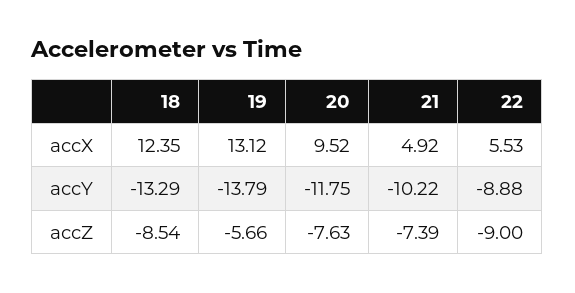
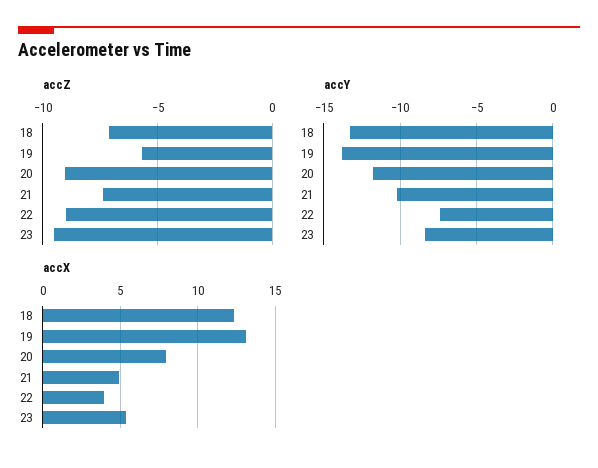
  {
    "accX": {
      "18": 12.35,
      "19": 13.12,
-     "20": 9.52,
+     "20": 8,
      "21": 4.92,
-     "22": 5.53
+     "22": 4,
+     "23": 5.5
    },
    "accY": {
      "18": -13.29,
      "19": -13.79,
      "20": -11.75,
      "21": -10.22,
-     "22": -8.88
+     "22": -7.5,
+     "23": -8.5
    },
    "accZ": {
-     "18": -8.54,
+     "18": -7,
      "19": -5.66,
-     "20": -7.63,
+     "20": -9,
      "21": -7.39,
-     "22": -9
+     "22": -9,
+     "23": -9.5
    }
  }

